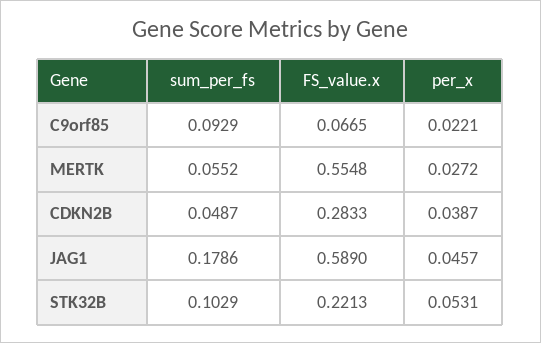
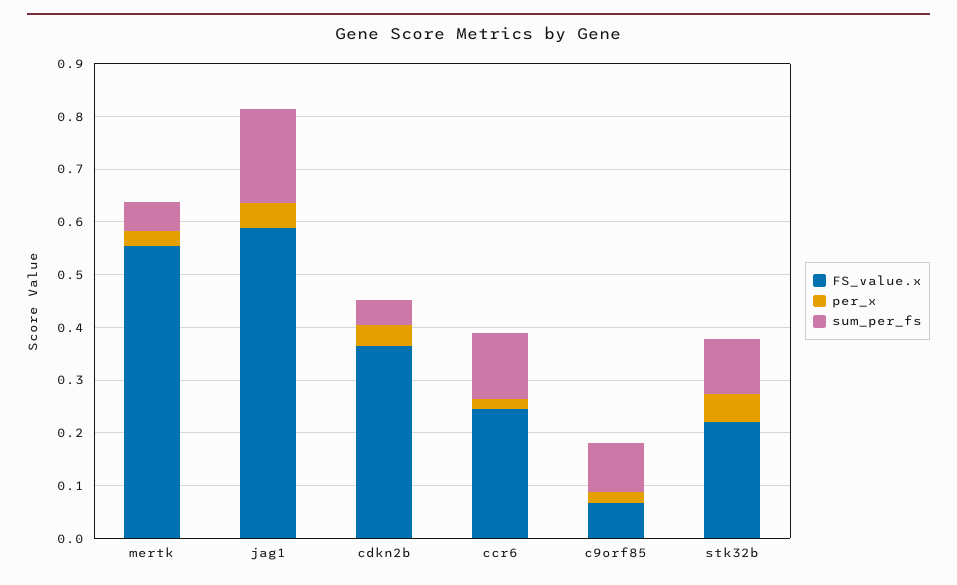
  {
    "sum_per_fs": {
      "C9orf85": 0.0929,
      "MERTK": 0.0552,
      "CDKN2B": 0.0487,
      "JAG1": 0.1786,
-     "STK32B": 0.1029
+     "STK32B": 0.1029,
+     "ccr6": 0.12
    },
    "FS_value.x": {
      "C9orf85": 0.0665,
      "MERTK": 0.5548,
-     "CDKN2B": 0.2833,
+     "CDKN2B": 0.36,
      "JAG1": 0.589,
-     "STK32B": 0.2213
+     "STK32B": 0.2213,
+     "ccr6": 0.24
    },
    "per_x": {
      "C9orf85": 0.0221,
      "MERTK": 0.0272,
      "CDKN2B": 0.0387,
      "JAG1": 0.0457,
-     "STK32B": 0.0531
+     "STK32B": 0.0531,
+     "ccr6": 0.02
    }
  }

